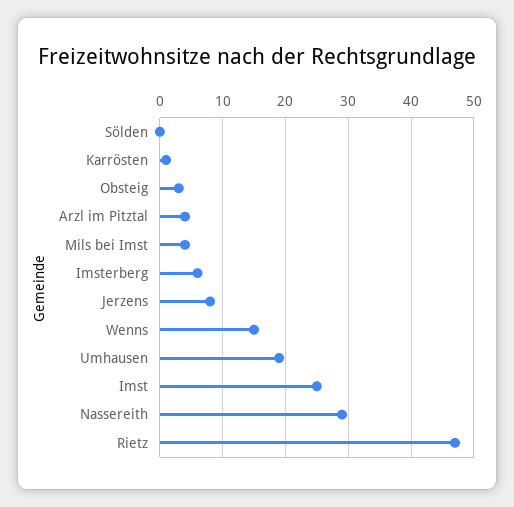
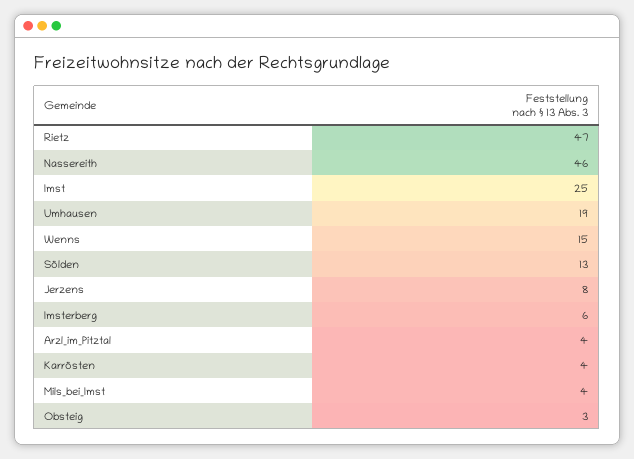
  {
-   "Sölden": 0,
+   "Sölden": 13,
-   "Karrösten": 1,
+   "Karrösten": 4,
    "Obsteig": 3,
    "Arzl im Pitztal": 4,
    "Mils bei Imst": 4,
    "Imsterberg": 6,
    "Jerzens": 8,
    "Wenns": 15,
    "Umhausen": 19,
    "Imst": 25,
-   "Nassereith": 29,
+   "Nassereith": 46,
    "Rietz": 47
  }

